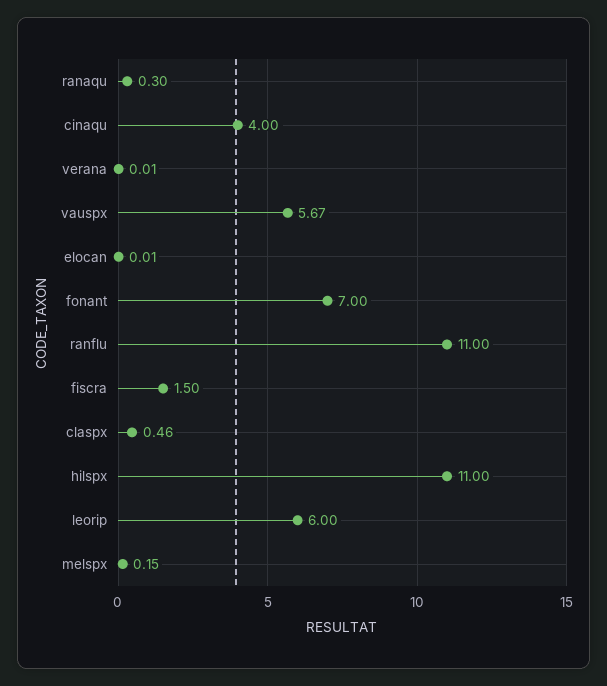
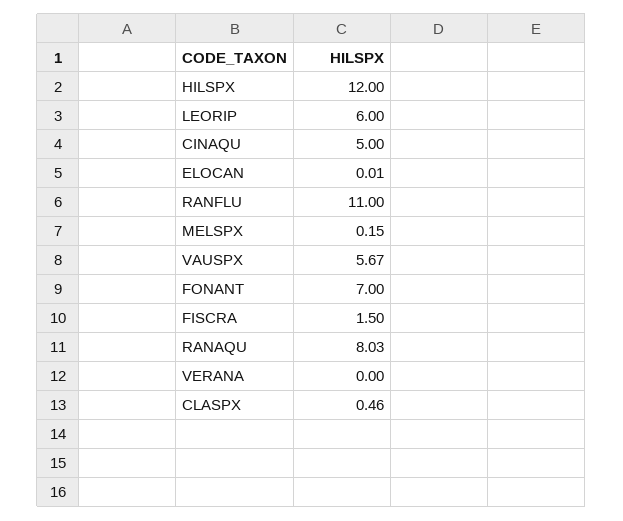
  {
-   "ranaqu": 0.3,
+   "ranaqu": 8.03,
-   "cinaqu": 4,
+   "cinaqu": 5,
-   "verana": 0.01,
+   "verana": 0,
    "vauspx": 5.67,
    "elocan": 0.01,
    "fonant": 7,
    "ranflu": 11,
    "fiscra": 1.5,
    "claspx": 0.46,
-   "hilspx": 11,
+   "hilspx": 12,
    "leorip": 6,
    "melspx": 0.15
  }

